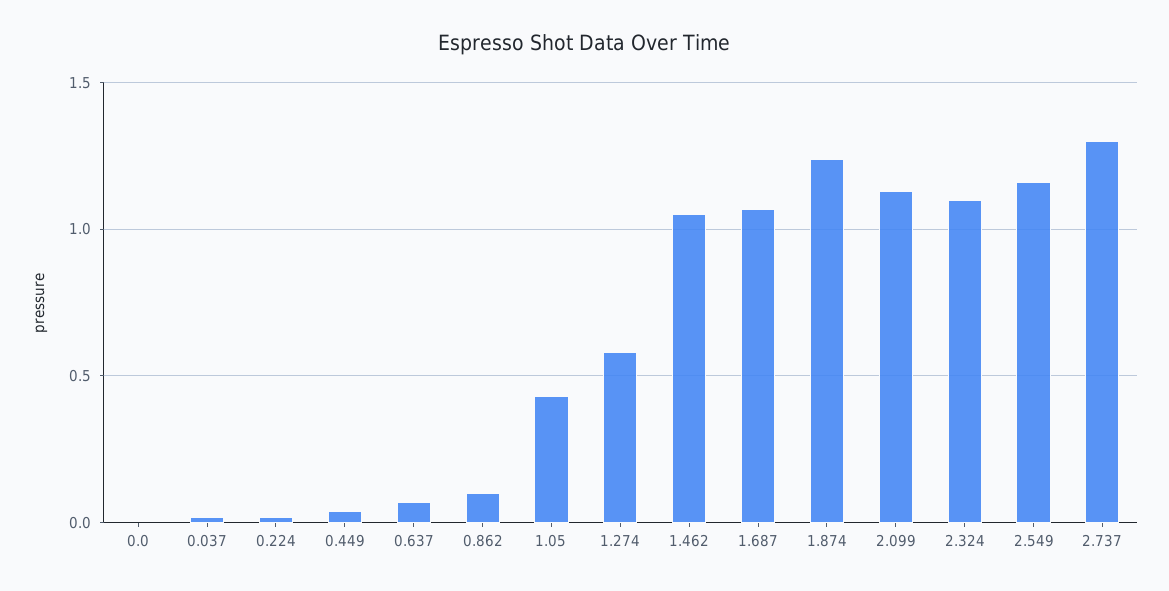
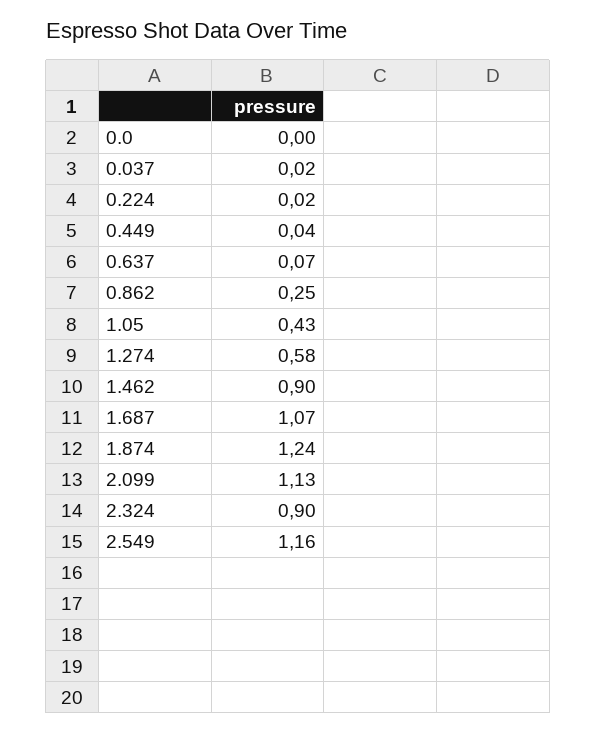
  {
    "0.0": 0,
    "0.037": 0.02,
    "0.224": 0.02,
    "0.449": 0.04,
    "0.637": 0.07,
-   "0.862": 0.1,
+   "0.862": 0.25,
    "1.05": 0.43,
    "1.274": 0.58,
-   "1.462": 1.05,
+   "1.462": 0.9,
    "1.687": 1.07,
    "1.874": 1.24,
    "2.099": 1.13,
-   "2.324": 1.1,
+   "2.324": 0.9,
-   "2.549": 1.16,
+   "2.549": 1.16
-   "2.737": 1.3
  }

